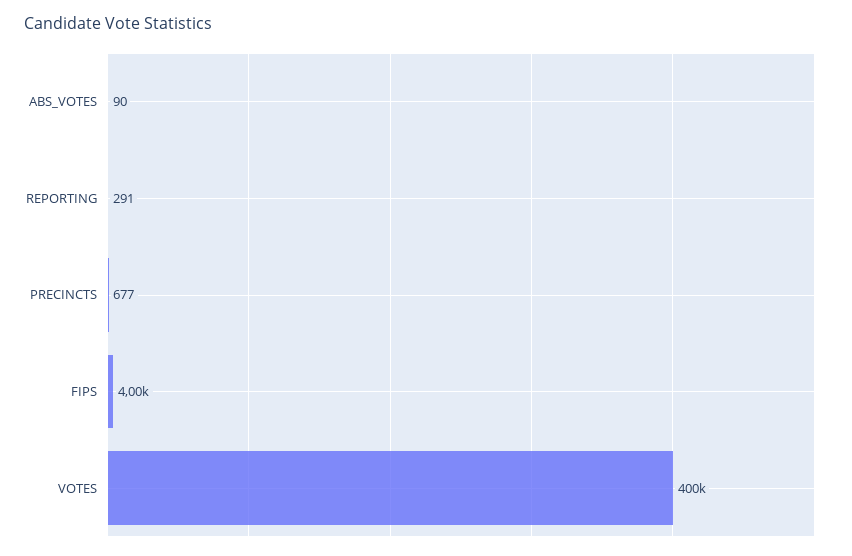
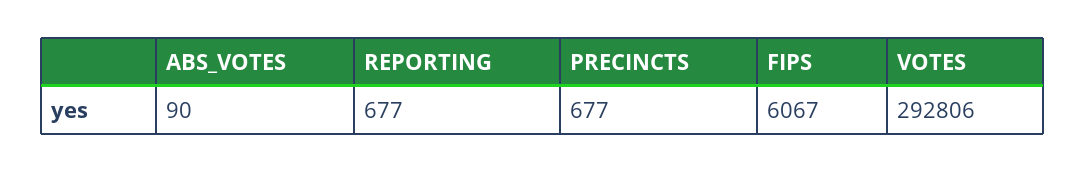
  {
    "ABS_VOTES": 90,
-   "REPORTING": 291,
+   "REPORTING": 677,
    "PRECINCTS": 677,
-   "FIPS": 4000,
+   "FIPS": 6067,
-   "VOTES": 400000
+   "VOTES": 292806
  }

